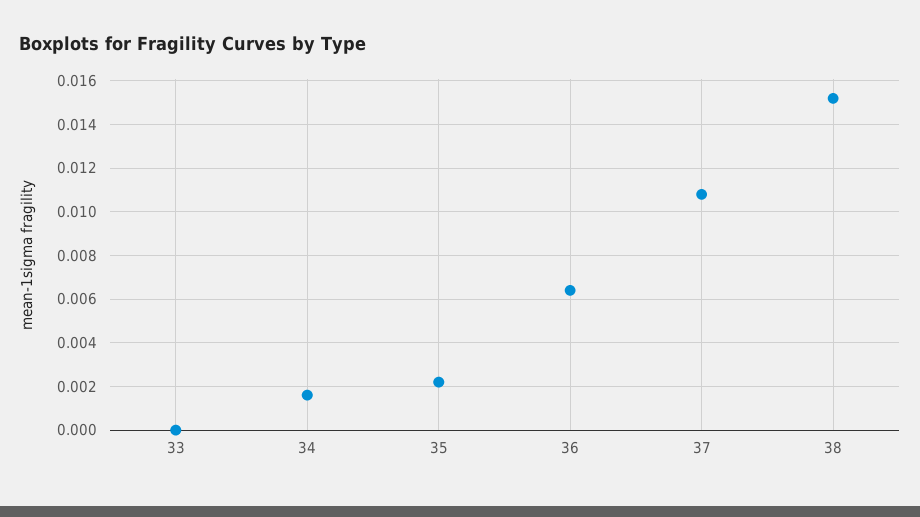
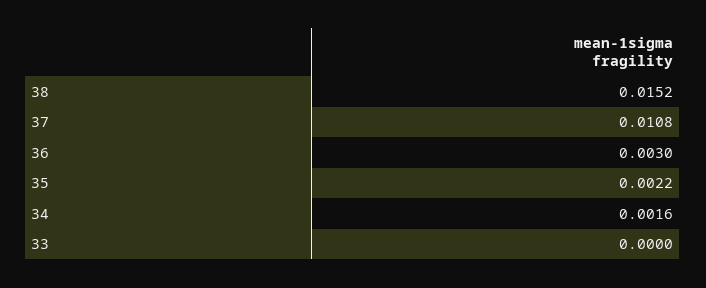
  {
    "33": 0,
    "34": 0.0016,
    "35": 0.0022,
-   "36": 0.0065,
+   "36": 0.003,
    "37": 0.0108,
    "38": 0.0152
  }

